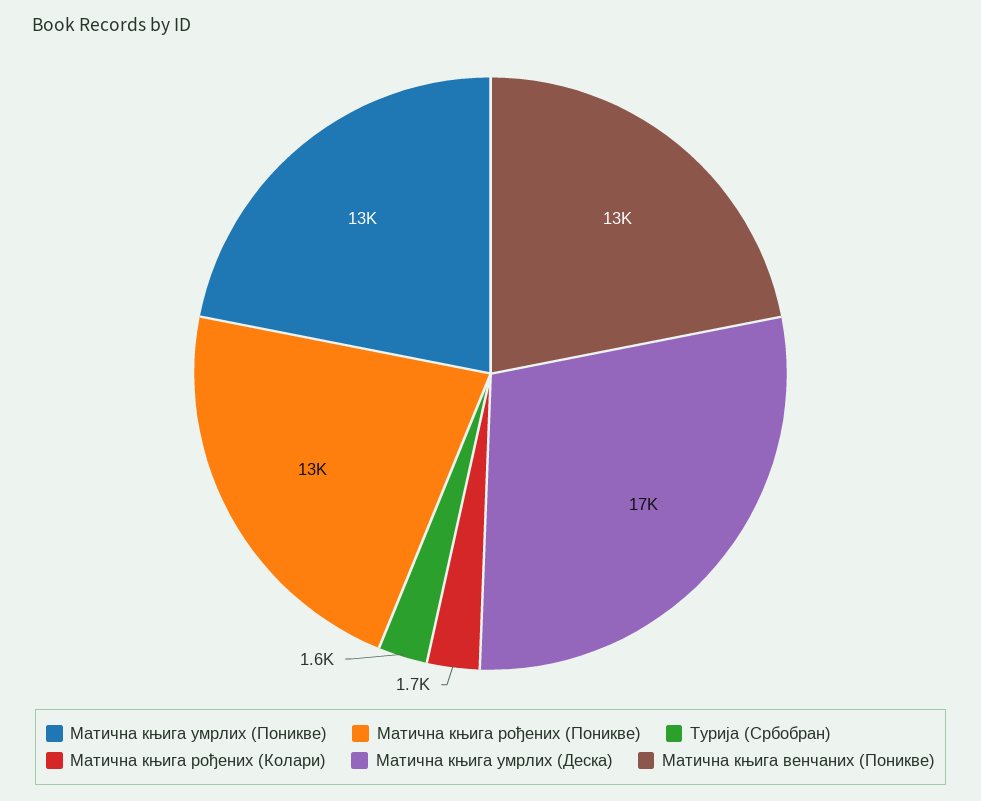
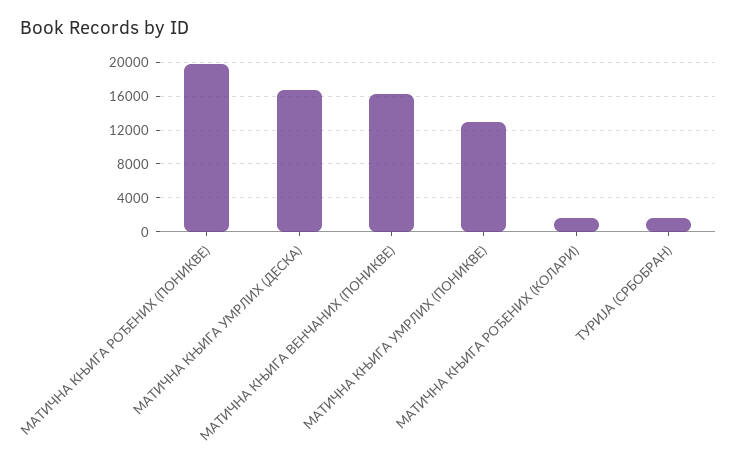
  {
    "Матична књига умрлих (Поникве)": 13000,
-   "Матична књига рођених (Поникве)": 13000,
+   "Матична књига рођених (Поникве)": 20000,
    "Турија (Србобран)": 1600,
    "Матична књига рођених (Колари)": 1700,
    "Матична књига умрлих (Деска)": 17000,
-   "Матична књига венчаних (Поникве)": 13000
+   "Матична књига венчаних (Поникве)": 16000
  }

